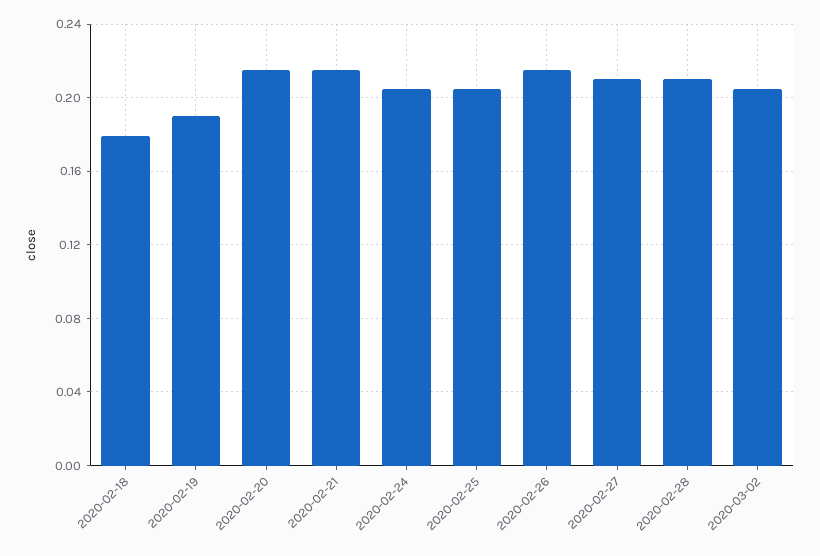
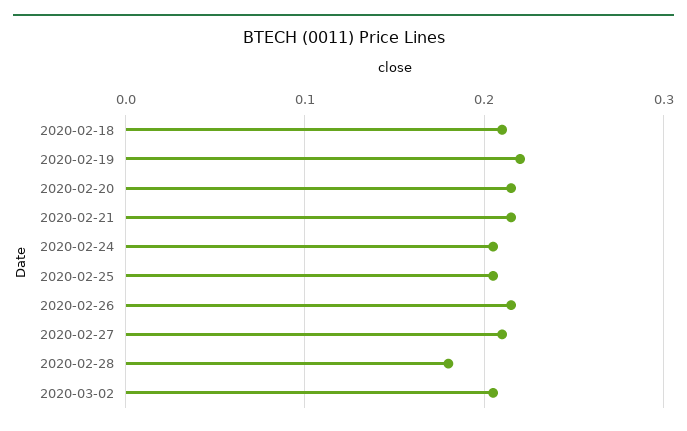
  {
-   "2020-02-18": 0.18,
+   "2020-02-18": 0.21,
-   "2020-02-19": 0.19,
+   "2020-02-19": 0.22,
    "2020-02-20": 0.215,
    "2020-02-21": 0.215,
    "2020-02-24": 0.205,
    "2020-02-25": 0.205,
    "2020-02-26": 0.215,
    "2020-02-27": 0.21,
-   "2020-02-28": 0.21,
+   "2020-02-28": 0.18,
    "2020-03-02": 0.205
  }

